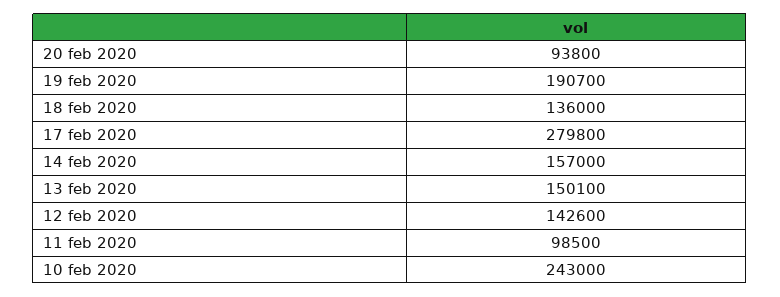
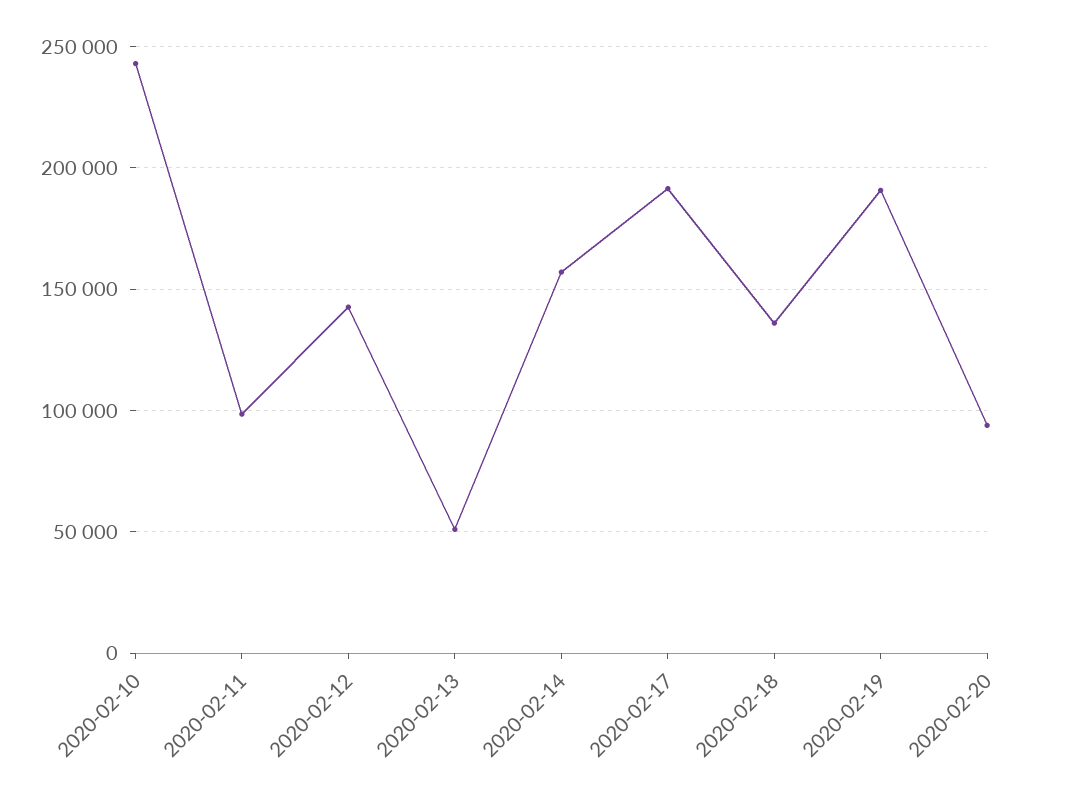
  {
    "20 feb 2020": 93800,
    "19 feb 2020": 190700,
    "18 feb 2020": 136000,
-   "17 feb 2020": 279800,
+   "17 feb 2020": 190000,
    "14 feb 2020": 157000,
-   "13 feb 2020": 150100,
+   "13 feb 2020": 50000,
    "12 feb 2020": 142600,
    "11 feb 2020": 98500,
    "10 feb 2020": 243000
  }

